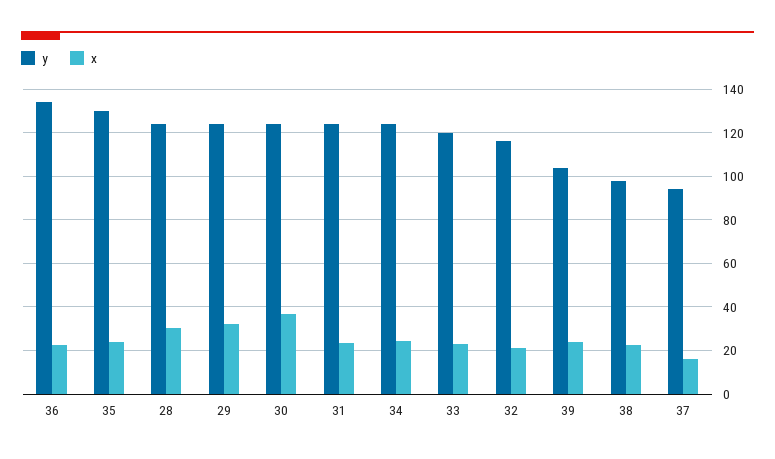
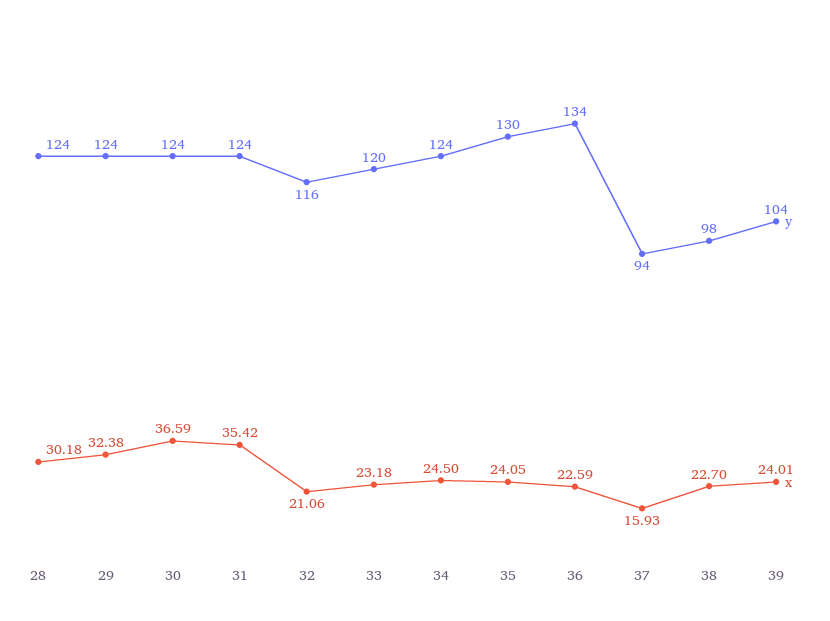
  {
    "y": {
      "36": 134,
      "35": 130,
      "28": 124,
      "29": 124,
      "30": 124,
      "31": 124,
      "34": 124,
      "33": 120,
      "32": 116,
      "39": 104,
      "38": 98,
      "37": 94
    },
    "x": {
      "36": 22.59,
      "35": 24.05,
      "28": 30.18,
      "29": 32.38,
      "30": 36.59,
-     "31": 25,
+     "31": 35.42,
      "34": 24.5,
      "33": 23.18,
      "32": 21.06,
      "39": 24.01,
      "38": 22.7,
      "37": 15.93
    }
  }

